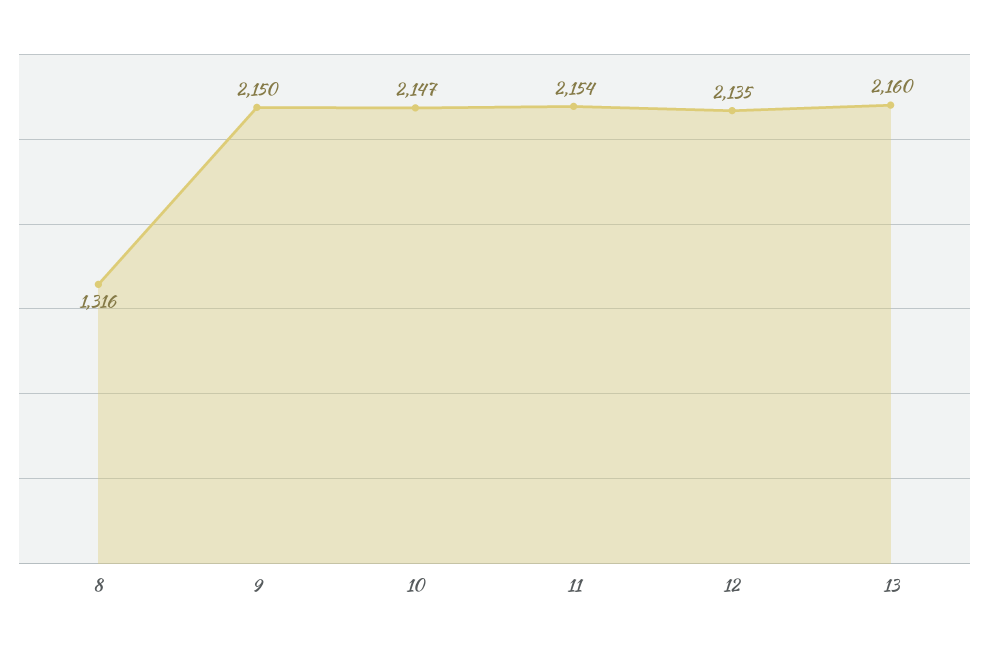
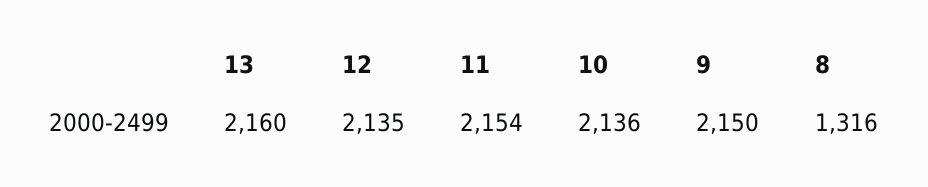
  {
    "8": 1316,
    "9": 2150,
-   "10": 2147,
+   "10": 2136,
    "11": 2154,
    "12": 2135,
    "13": 2160
  }

